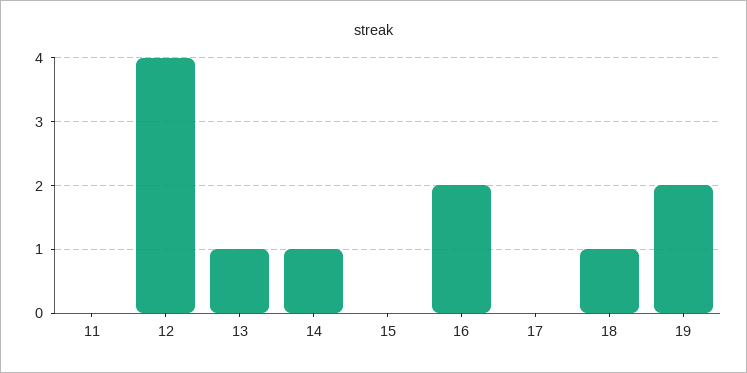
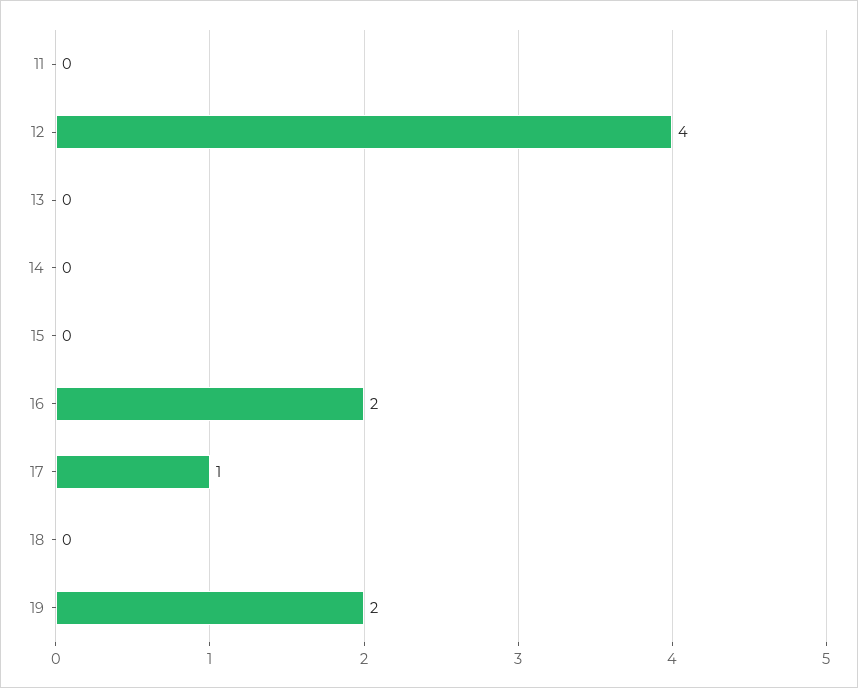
  {
    "11": 0,
    "12": 4,
-   "13": 1,
+   "13": 0,
-   "14": 1,
+   "14": 0,
    "15": 0,
    "16": 2,
-   "17": 0,
+   "17": 1,
-   "18": 1,
+   "18": 0,
    "19": 2
  }

